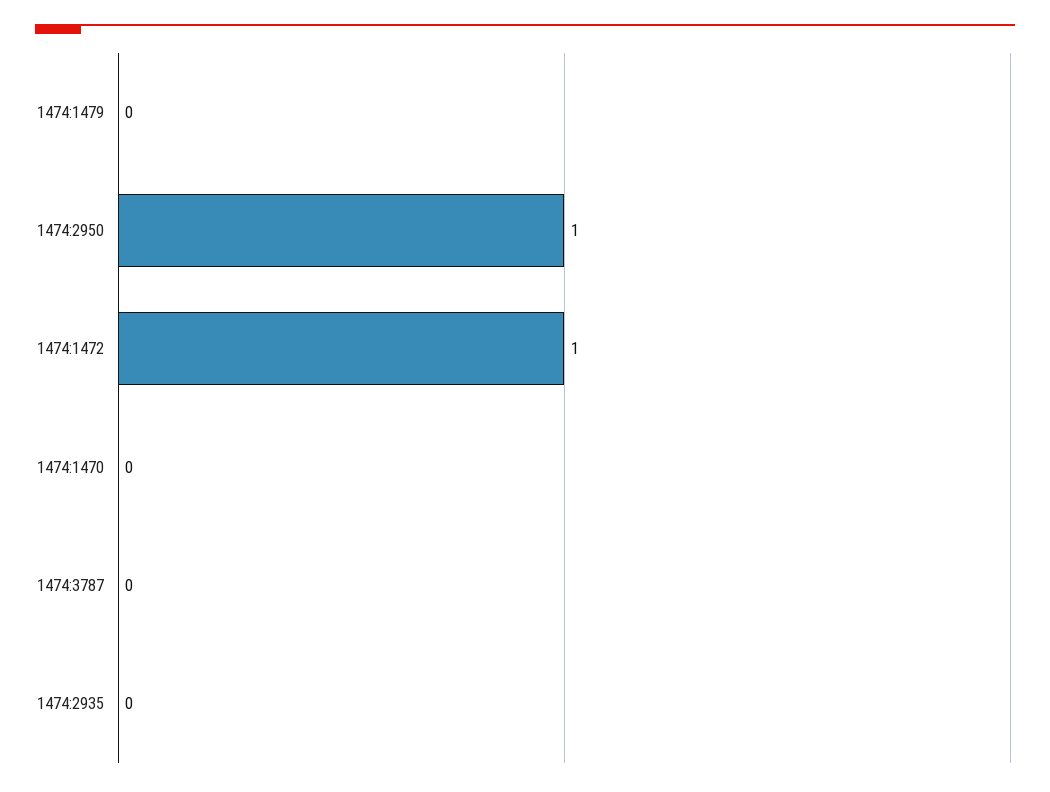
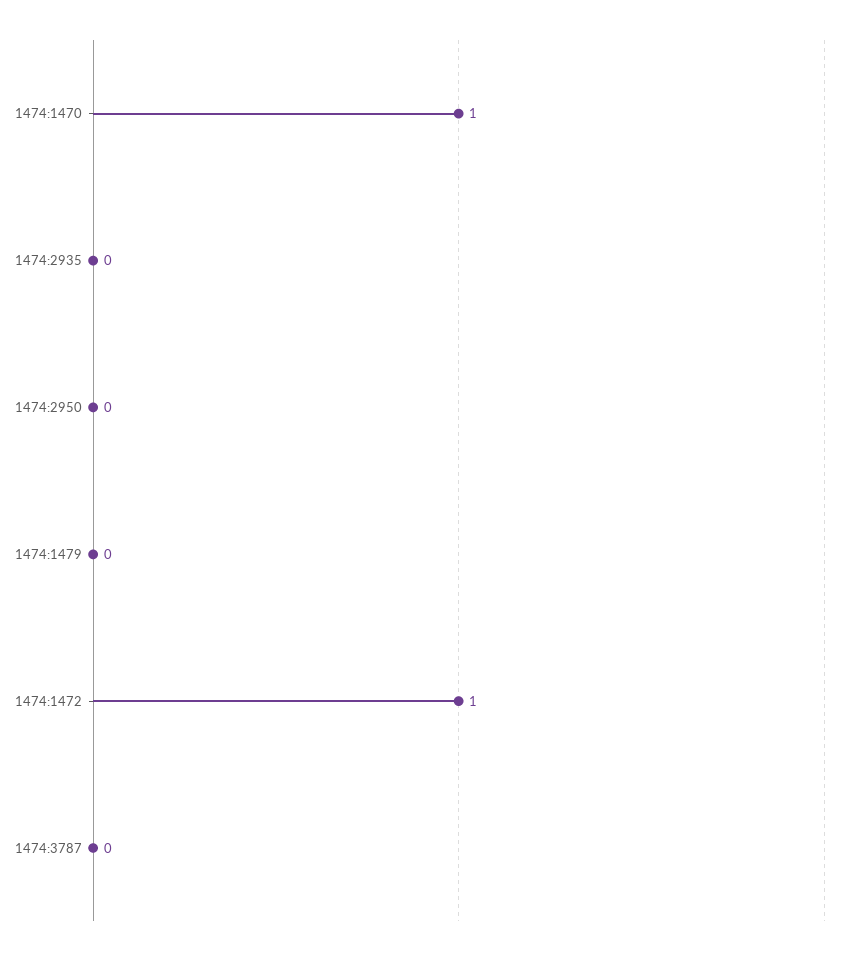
  {
    "1474:1479": 0,
-   "1474:2950": 1,
+   "1474:2950": 0,
    "1474:1472": 1,
-   "1474:1470": 0,
+   "1474:1470": 1,
    "1474:3787": 0,
    "1474:2935": 0
  }

